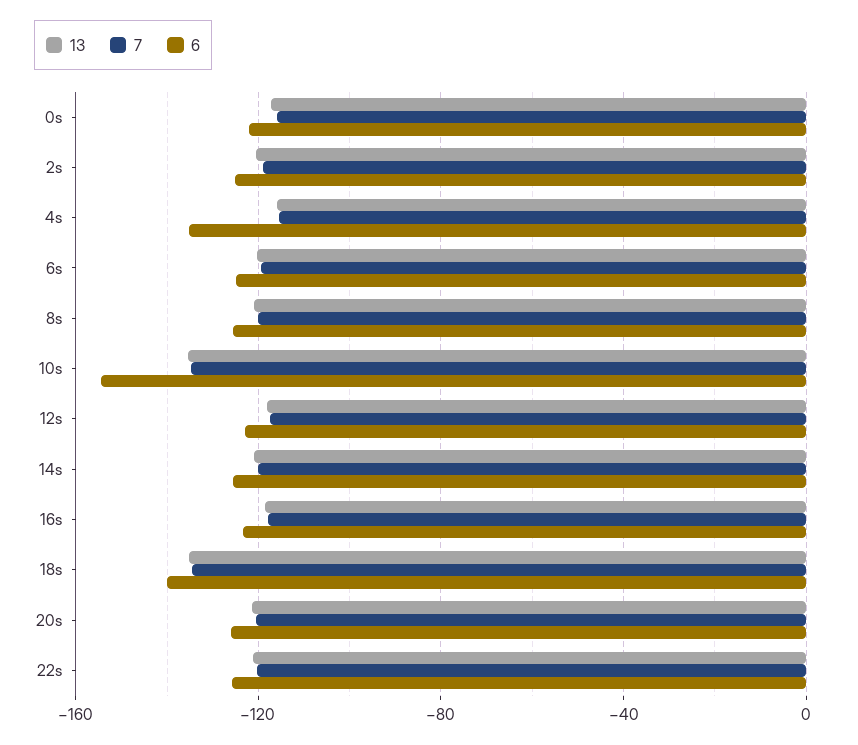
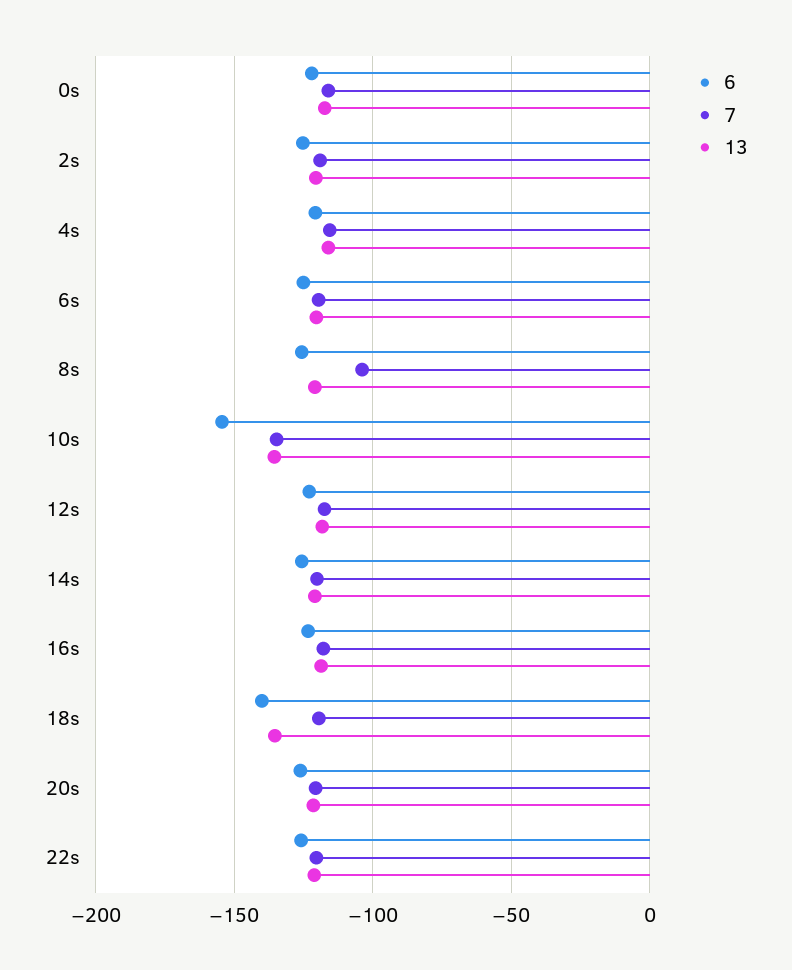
  {
    "13": {
      "0s": -115,
      "2s": -120,
      "4s": -115,
      "6s": -120,
      "8s": -120,
      "10s": -135,
      "12s": -120,
      "14s": -120,
      "16s": -120,
      "18s": -135,
      "20s": -120,
      "22s": -120
    },
    "7": {
      "0s": -115,
      "2s": -120,
      "4s": -115,
      "6s": -120,
-     "8s": -120,
+     "8s": -105,
      "10s": -135,
      "12s": -115,
      "14s": -120,
      "16s": -120,
-     "18s": -135,
+     "18s": -120,
      "20s": -120,
      "22s": -120
    },
    "6": {
      "0s": -120,
      "2s": -125,
-     "4s": -135,
+     "4s": -120,
      "6s": -125,
      "8s": -125,
      "10s": -155,
      "12s": -125,
      "14s": -125,
      "16s": -125,
      "18s": -140,
      "20s": -125,
      "22s": -125
    }
  }

